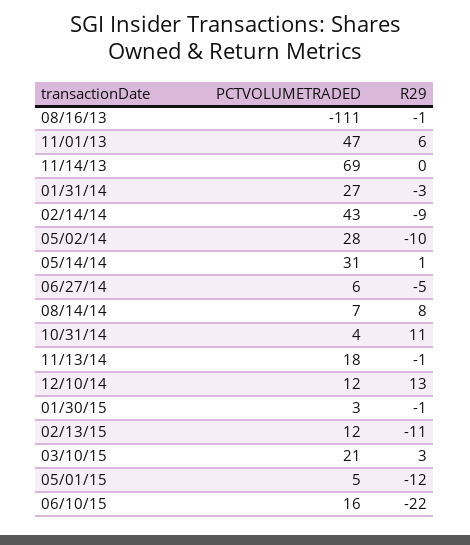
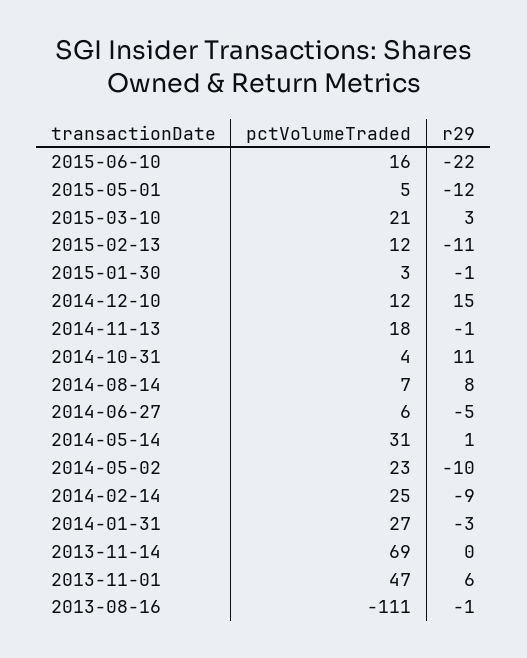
  {
    "PCTVOLUMETRADED": {
      "08/16/13": -111,
      "11/01/13": 47,
      "11/14/13": 69,
      "01/31/14": 27,
-     "02/14/14": 43,
+     "02/14/14": 25,
-     "05/02/14": 28,
+     "05/02/14": 23,
      "05/14/14": 31,
      "06/27/14": 6,
      "08/14/14": 7,
      "10/31/14": 4,
      "11/13/14": 18,
      "12/10/14": 12,
      "01/30/15": 3,
      "02/13/15": 12,
      "03/10/15": 21,
      "05/01/15": 5,
      "06/10/15": 16
    },
    "R29": {
      "08/16/13": -1,
      "11/01/13": 6,
      "11/14/13": 0,
      "01/31/14": -3,
      "02/14/14": -9,
      "05/02/14": -10,
      "05/14/14": 1,
      "06/27/14": -5,
      "08/14/14": 8,
      "10/31/14": 11,
      "11/13/14": -1,
-     "12/10/14": 13,
+     "12/10/14": 15,
      "01/30/15": -1,
      "02/13/15": -11,
      "03/10/15": 3,
      "05/01/15": -12,
      "06/10/15": -22
    }
  }

